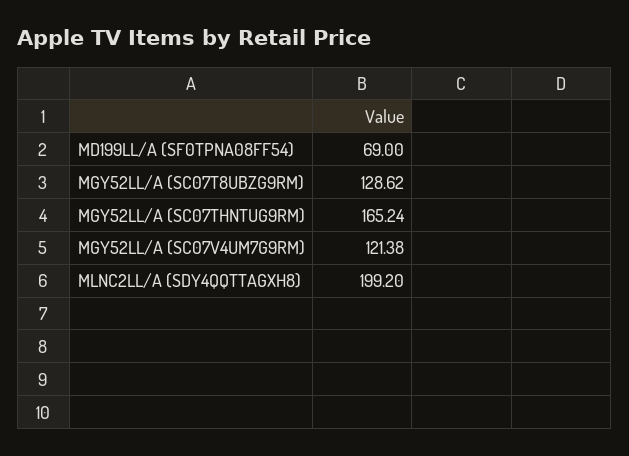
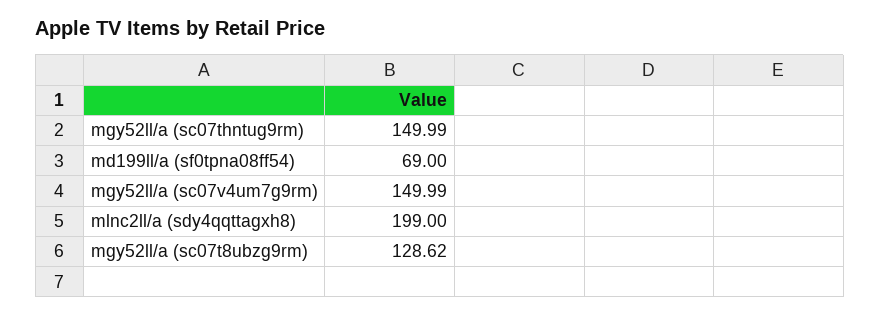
  {
    "MD199LL/A (SF0TPNA08FF54)": 69,
    "MGY52LL/A (SC07T8UBZG9RM)": 128.62,
-   "MGY52LL/A (SC07THNTUG9RM)": 165.24,
+   "MGY52LL/A (SC07THNTUG9RM)": 149.99,
-   "MGY52LL/A (SC07V4UM7G9RM)": 121.38,
+   "MGY52LL/A (SC07V4UM7G9RM)": 149.99,
-   "MLNC2LL/A (SDY4QQTTAGXH8)": 199.2
+   "MLNC2LL/A (SDY4QQTTAGXH8)": 199
  }

